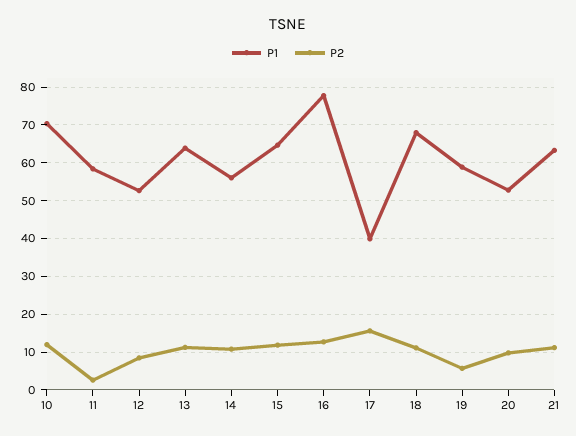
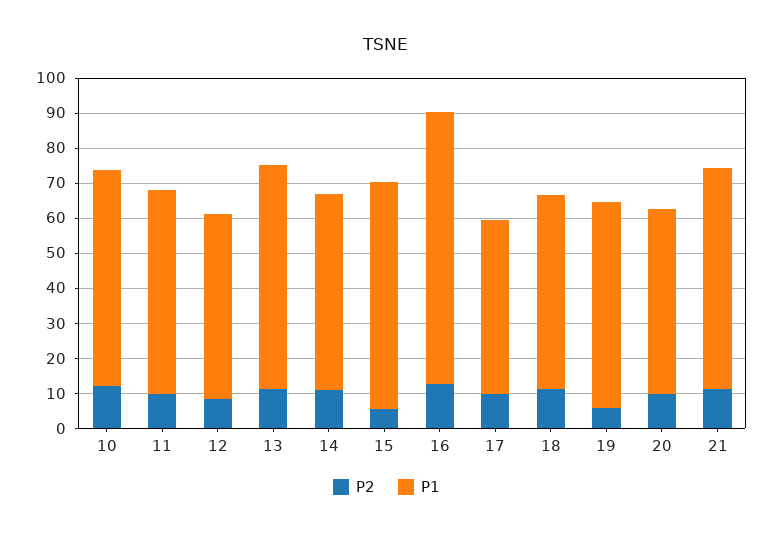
  {
    "P1": {
-     "10": 70,
+     "10": 62.5,
      "11": 58,
      "12": 52,
      "13": 64,
      "14": 56,
      "15": 64,
      "16": 78,
-     "17": 40,
+     "17": 50,
-     "18": 68,
+     "18": 55,
      "19": 58,
      "20": 52,
      "21": 64
    },
    "P2": {
      "10": 12,
-     "11": 2,
+     "11": 10,
      "12": 8,
      "13": 12,
      "14": 10,
-     "15": 12,
+     "15": 5,
      "16": 12,
-     "17": 16,
+     "17": 10,
      "18": 12,
      "19": 6,
      "20": 10,
      "21": 12
    }
  }

